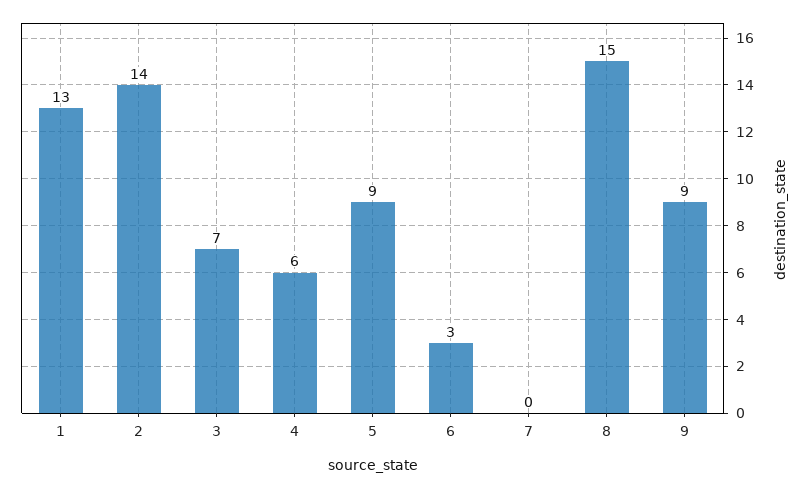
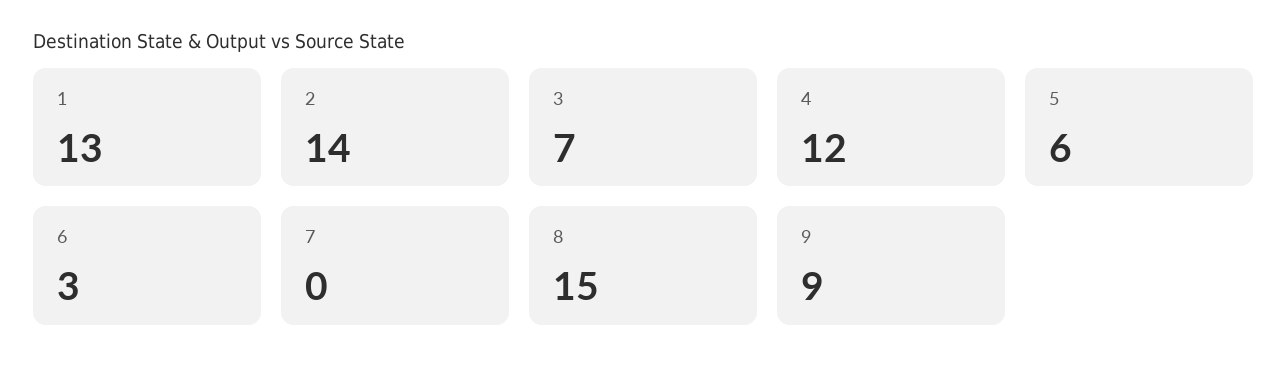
  {
    "1": 13,
    "2": 14,
    "3": 7,
-   "4": 6,
+   "4": 12,
-   "5": 9,
+   "5": 6,
    "6": 3,
    "7": 0,
    "8": 15,
    "9": 9
  }

